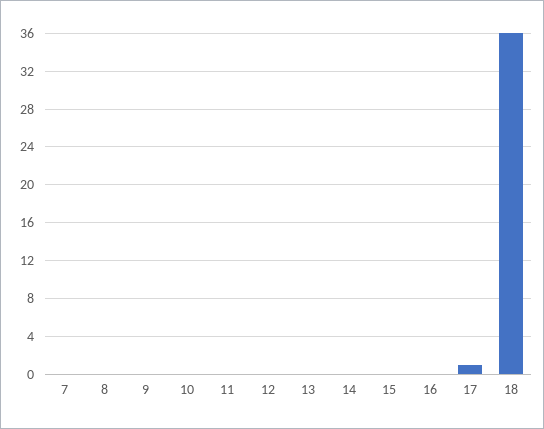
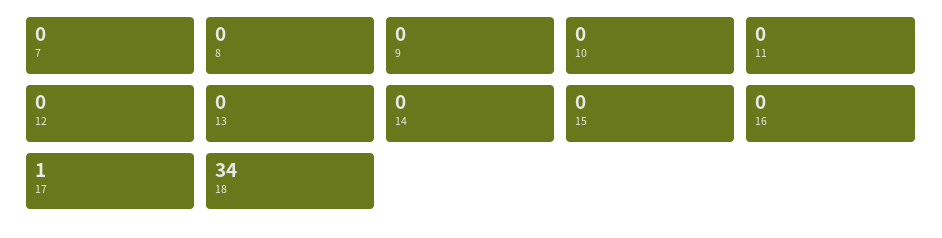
  {
    "7": 0,
    "8": 0,
    "9": 0,
    "10": 0,
    "11": 0,
    "12": 0,
    "13": 0,
    "14": 0,
    "15": 0,
    "16": 0,
    "17": 1,
-   "18": 36
+   "18": 34
  }

